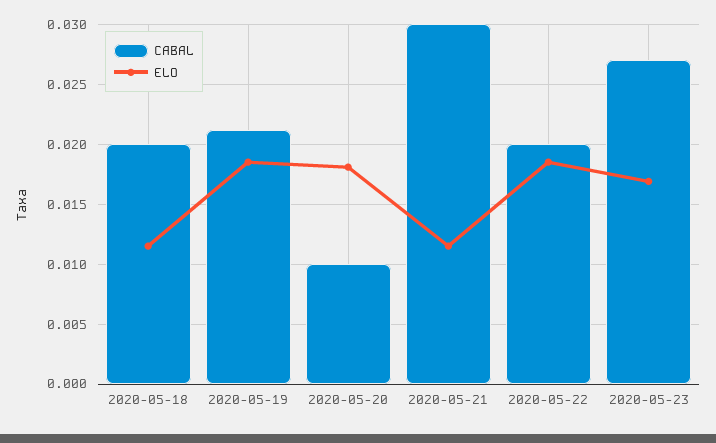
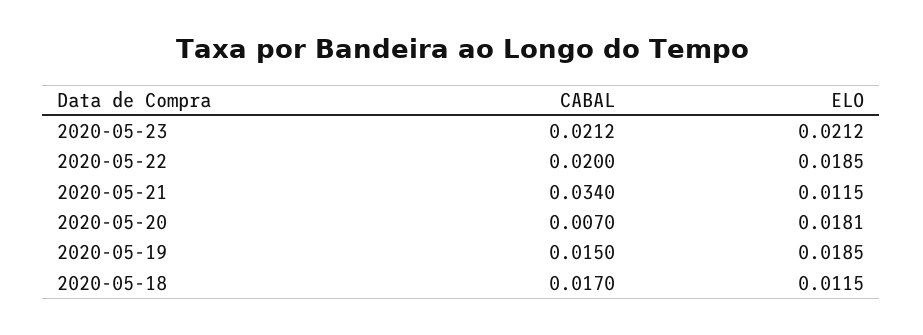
  {
    "CABAL": {
-     "2020-05-18": 0.02,
+     "2020-05-18": 0.017,
-     "2020-05-19": 0.021,
+     "2020-05-19": 0.015,
-     "2020-05-20": 0.01,
+     "2020-05-20": 0.007,
-     "2020-05-21": 0.03,
+     "2020-05-21": 0.034,
      "2020-05-22": 0.02,
-     "2020-05-23": 0.027
+     "2020-05-23": 0.0212
    },
    "ELO": {
      "2020-05-18": 0.0115,
      "2020-05-19": 0.0185,
      "2020-05-20": 0.0181,
      "2020-05-21": 0.0115,
      "2020-05-22": 0.0185,
-     "2020-05-23": 0.017
+     "2020-05-23": 0.0212
    }
  }

